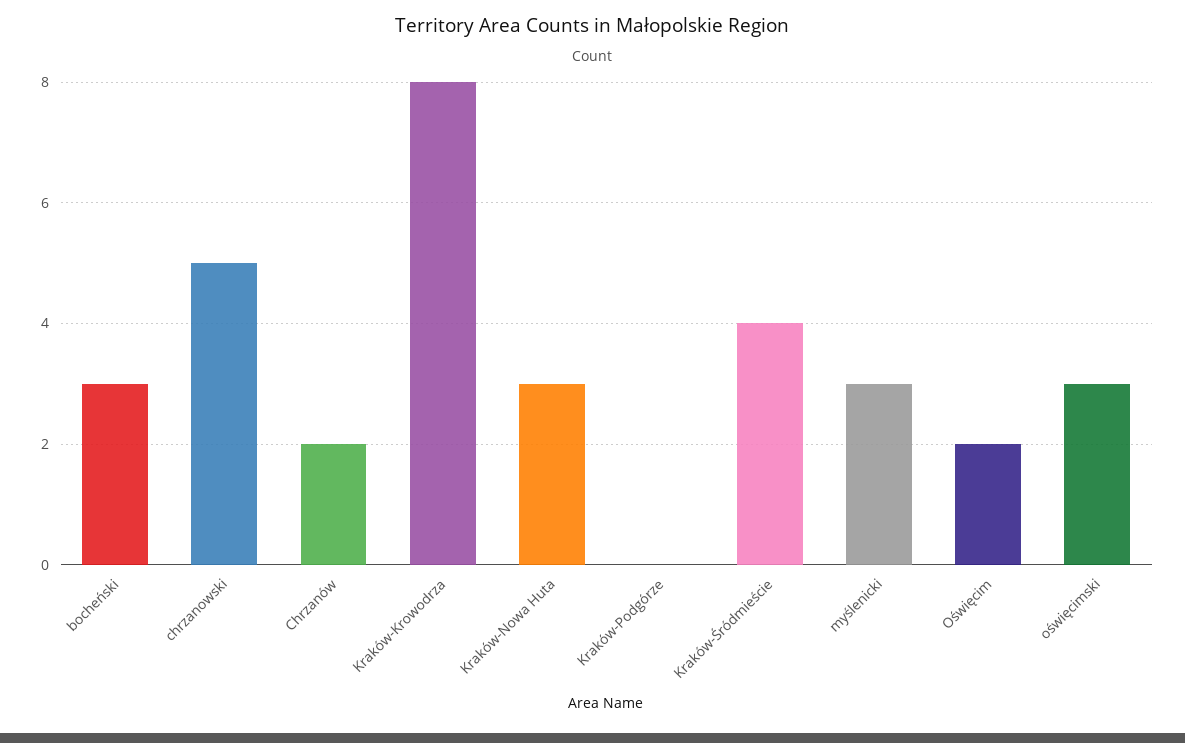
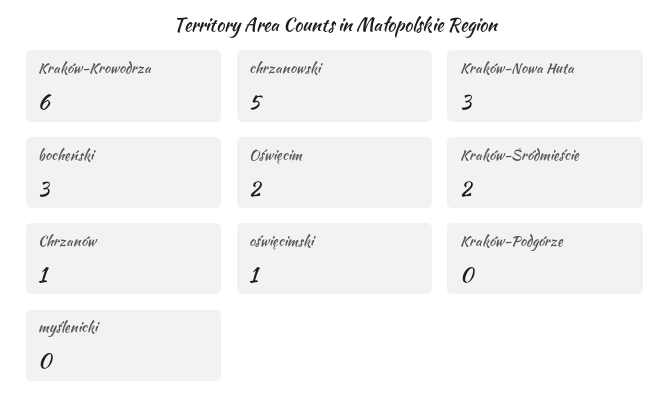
  {
    "bocheński": 3,
    "chrzanowski": 5,
-   "Chrzanów": 2,
+   "Chrzanów": 1,
-   "Kraków-Krowodrza": 8,
+   "Kraków-Krowodrza": 6,
    "Kraków-Nowa Huta": 3,
    "Kraków-Podgórze": 0,
-   "Kraków-Śródmieście": 4,
+   "Kraków-Śródmieście": 2,
-   "myślenicki": 3,
+   "myślenicki": 0,
    "Oświęcim": 2,
-   "oświęcimski": 3
+   "oświęcimski": 1
  }

